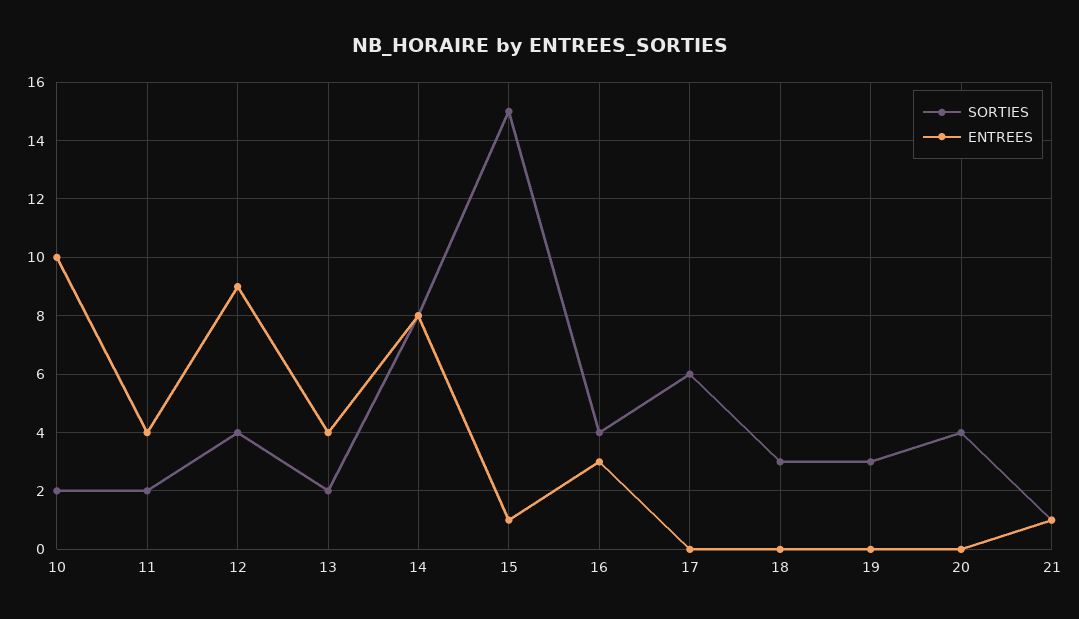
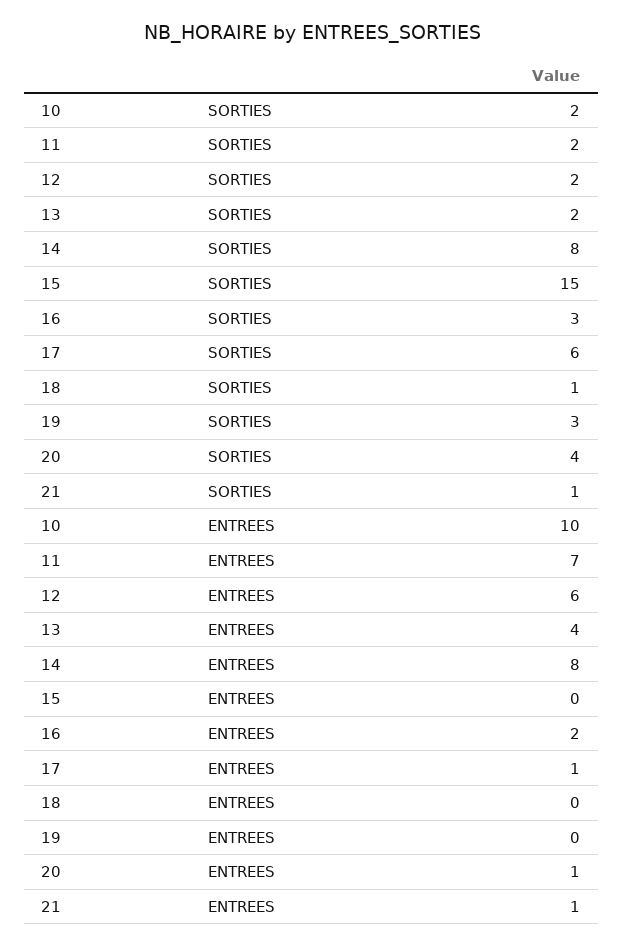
  {
    "SORTIES": {
      "10": 2,
      "11": 2,
-     "12": 4,
+     "12": 2,
      "13": 2,
      "14": 8,
      "15": 15,
-     "16": 4,
+     "16": 3,
      "17": 6,
-     "18": 3,
+     "18": 1,
      "19": 3,
      "20": 4,
      "21": 1
    },
    "ENTREES": {
      "10": 10,
-     "11": 4,
+     "11": 7,
-     "12": 9,
+     "12": 6,
      "13": 4,
      "14": 8,
-     "15": 1,
+     "15": 0,
-     "16": 3,
+     "16": 2,
-     "17": 0,
+     "17": 1,
      "18": 0,
      "19": 0,
-     "20": 0,
+     "20": 1,
      "21": 1
    }
  }

